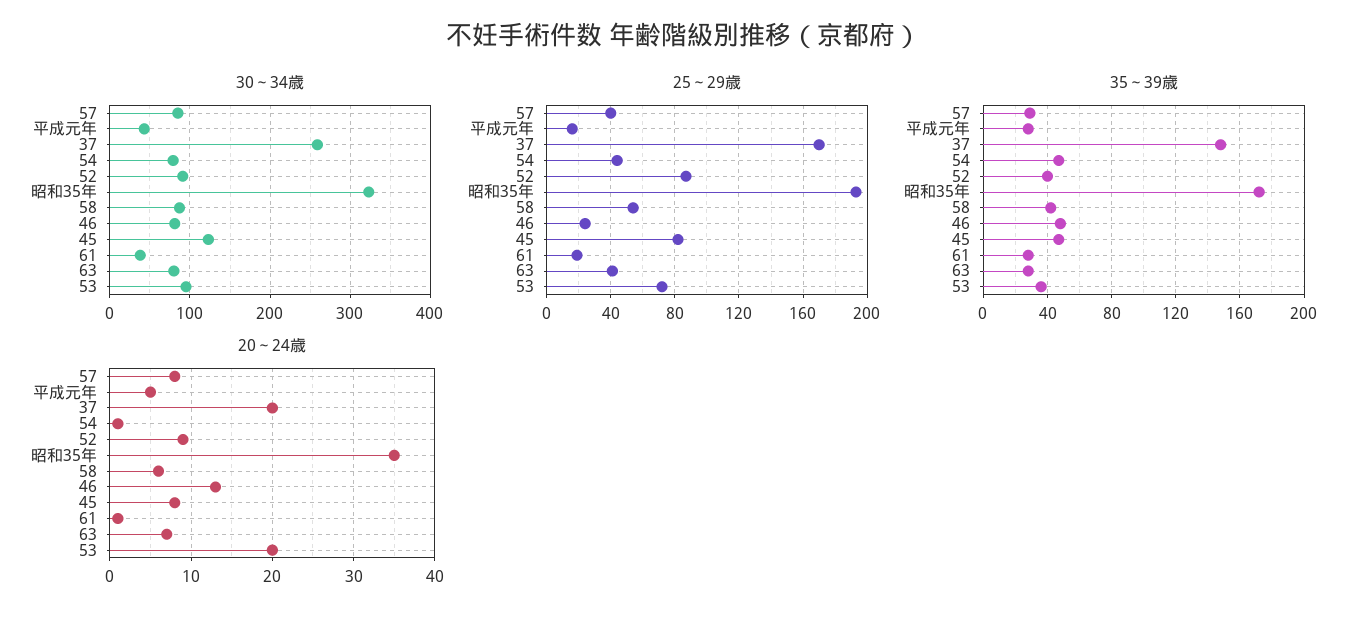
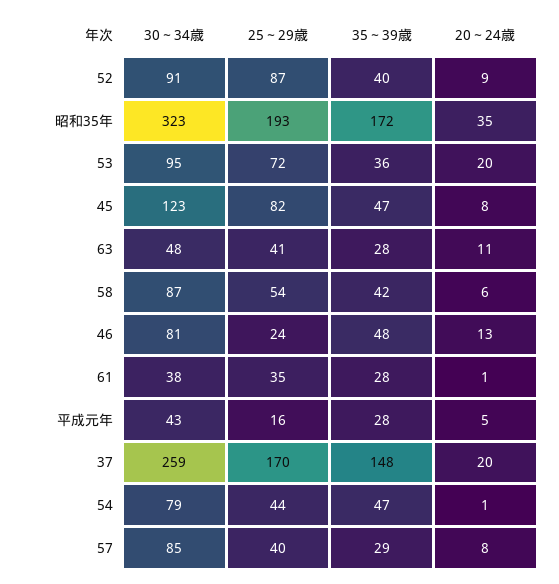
  {
    "30～34歳": {
      "57": 85,
      "平成元年": 43,
      "37": 259,
      "54": 79,
      "52": 91,
      "昭和35年": 323,
      "58": 87,
      "46": 81,
      "45": 123,
      "61": 38,
-     "63": 80,
+     "63": 48,
      "53": 95
    },
    "25～29歳": {
      "57": 40,
      "平成元年": 16,
      "37": 170,
      "54": 44,
      "52": 87,
      "昭和35年": 193,
      "58": 54,
      "46": 24,
      "45": 82,
-     "61": 20,
+     "61": 35,
      "63": 41,
      "53": 72
    },
    "35～39歳": {
      "57": 29,
      "平成元年": 28,
      "37": 148,
      "54": 47,
      "52": 40,
      "昭和35年": 172,
      "58": 42,
      "46": 48,
      "45": 47,
      "61": 28,
      "63": 28,
      "53": 36
    },
    "20～24歳": {
      "57": 8,
      "平成元年": 5,
      "37": 20,
      "54": 1,
      "52": 9,
      "昭和35年": 35,
      "58": 6,
      "46": 13,
      "45": 8,
      "61": 1,
-     "63": 7,
+     "63": 11,
      "53": 20
    }
  }

